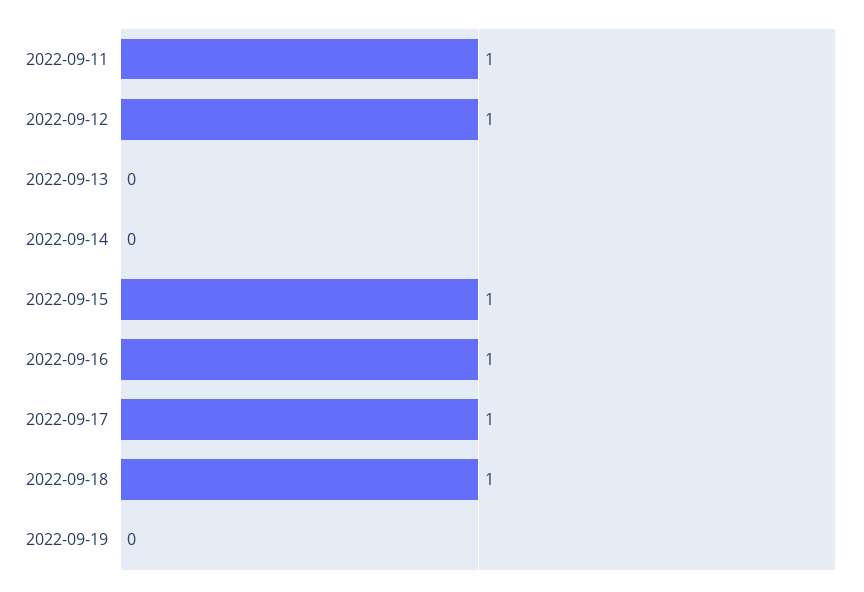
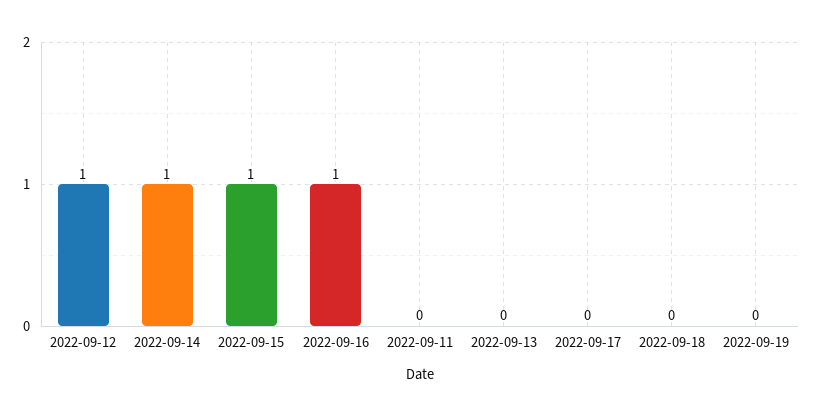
  {
-   "2022-09-11": 1,
+   "2022-09-11": 0,
    "2022-09-12": 1,
    "2022-09-13": 0,
-   "2022-09-14": 0,
+   "2022-09-14": 1,
    "2022-09-15": 1,
    "2022-09-16": 1,
-   "2022-09-17": 1,
+   "2022-09-17": 0,
-   "2022-09-18": 1,
+   "2022-09-18": 0,
    "2022-09-19": 0
  }

